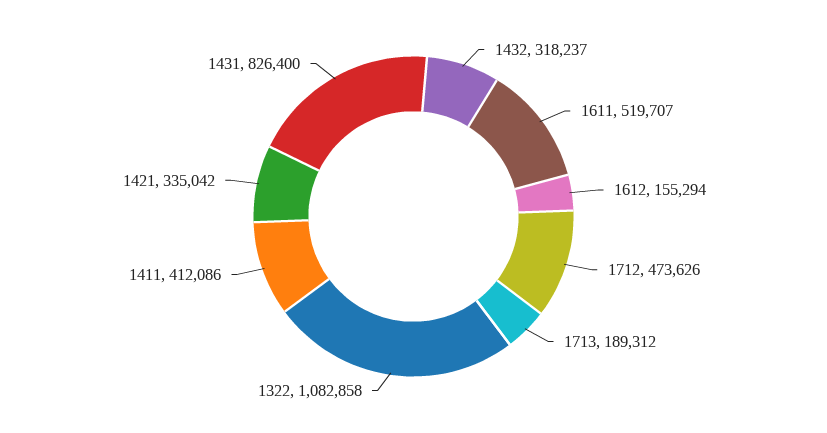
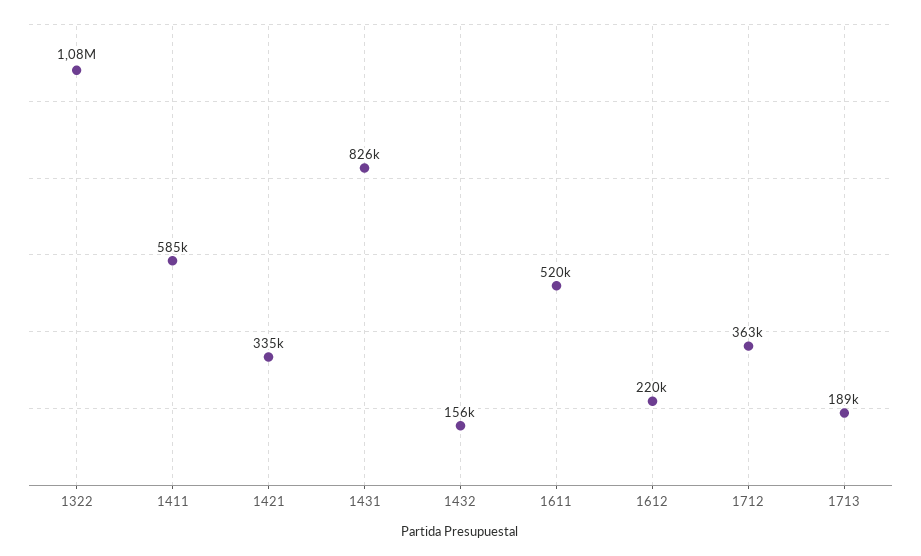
  {
-   "1432": 318237,
+   "1432": 156000,
    "1611": 519707,
-   "1612": 155294,
+   "1612": 220000,
-   "1712": 473626,
+   "1712": 363000,
    "1713": 189312,
    "1322": 1082858,
-   "1411": 412086,
+   "1411": 585000,
    "1421": 335042,
    "1431": 826400
  }

